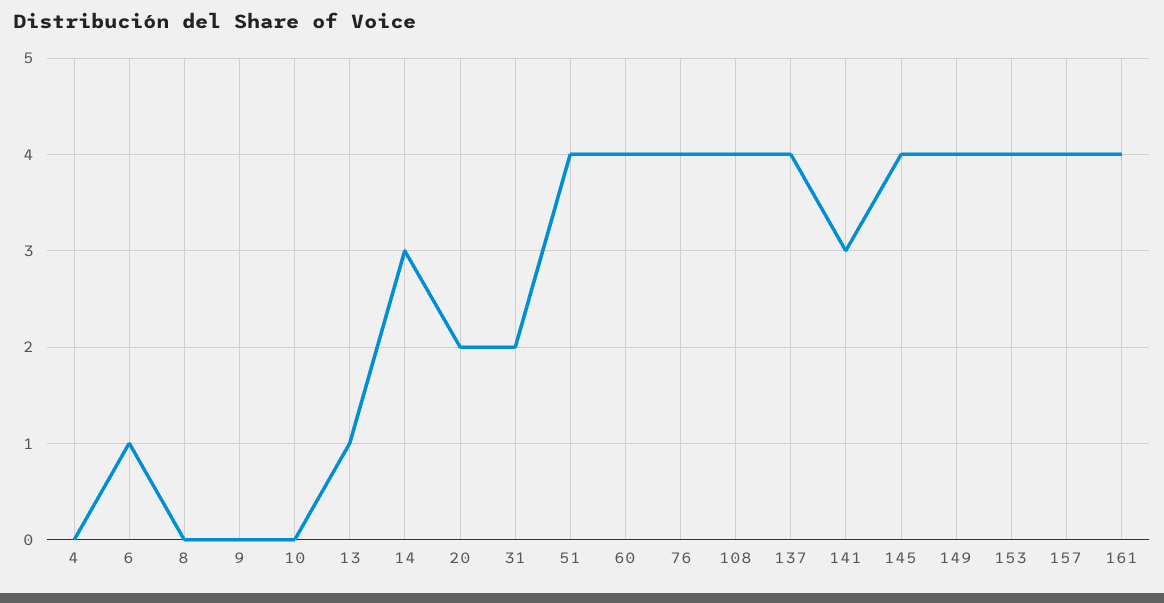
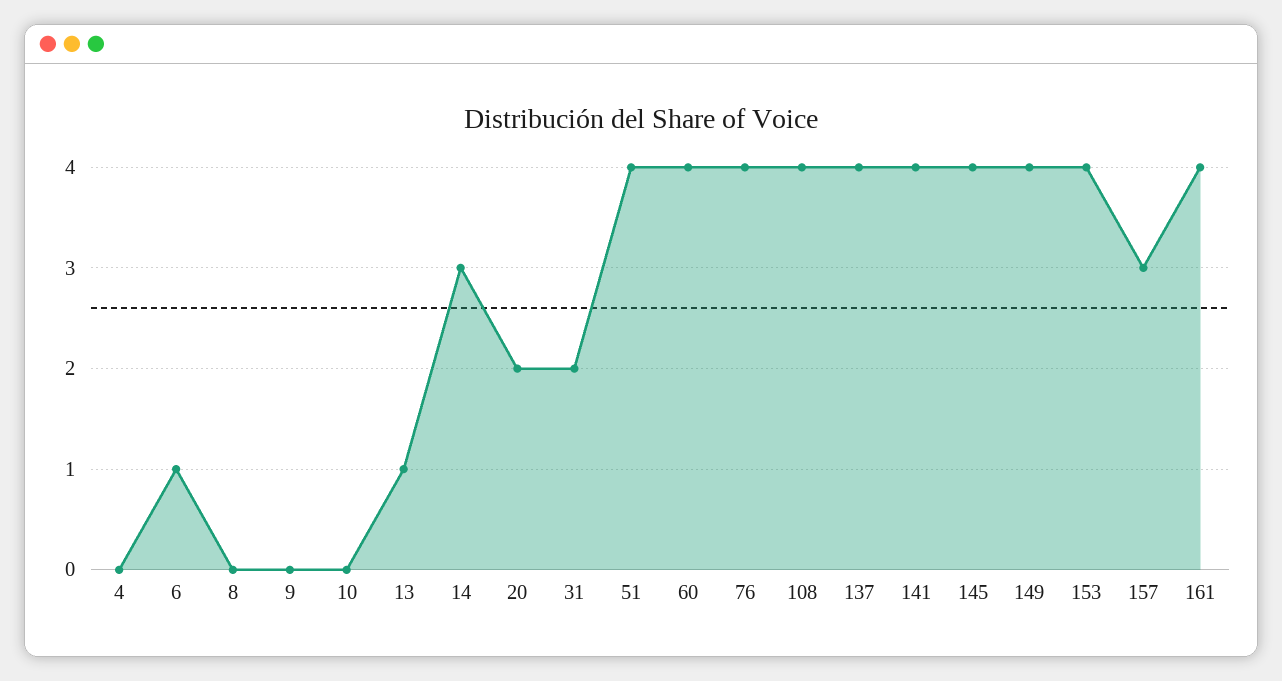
  {
    "4": 0,
    "6": 1,
    "8": 0,
    "9": 0,
    "10": 0,
    "13": 1,
    "14": 3,
    "20": 2,
    "31": 2,
    "51": 4,
    "60": 4,
    "76": 4,
    "108": 4,
    "137": 4,
-   "141": 3,
+   "141": 4,
    "145": 4,
    "149": 4,
    "153": 4,
-   "157": 4,
+   "157": 3,
    "161": 4
  }

